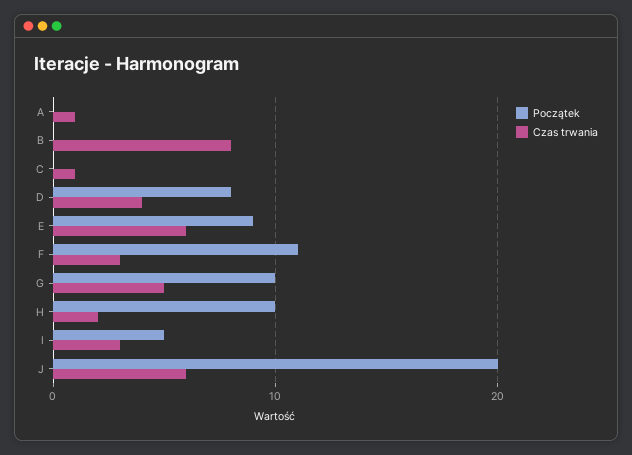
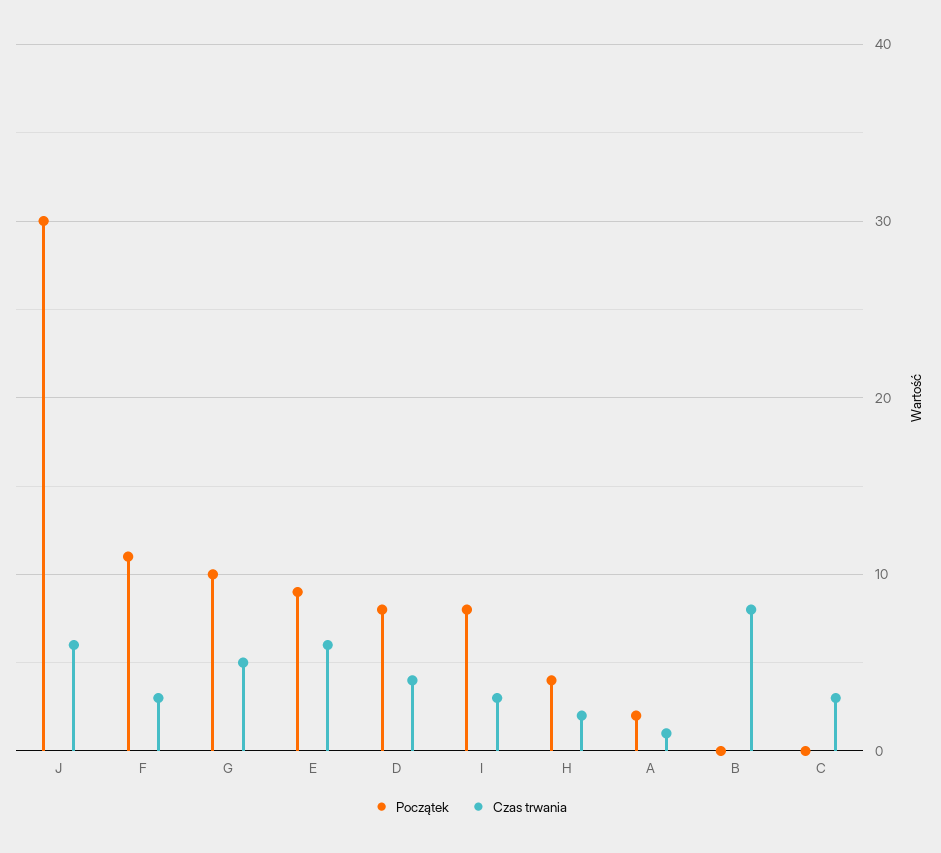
  {
    "Początek": {
-     "A": 0,
+     "A": 2,
      "B": 0,
      "C": 0,
      "D": 8,
      "E": 9,
      "F": 11,
      "G": 10,
-     "H": 10,
+     "H": 4,
-     "I": 5,
+     "I": 8,
-     "J": 20
+     "J": 30
    },
    "Czas trwania": {
      "A": 1,
      "B": 8,
-     "C": 1,
+     "C": 3,
      "D": 4,
      "E": 6,
      "F": 3,
      "G": 5,
      "H": 2,
      "I": 3,
      "J": 6
    }
  }

